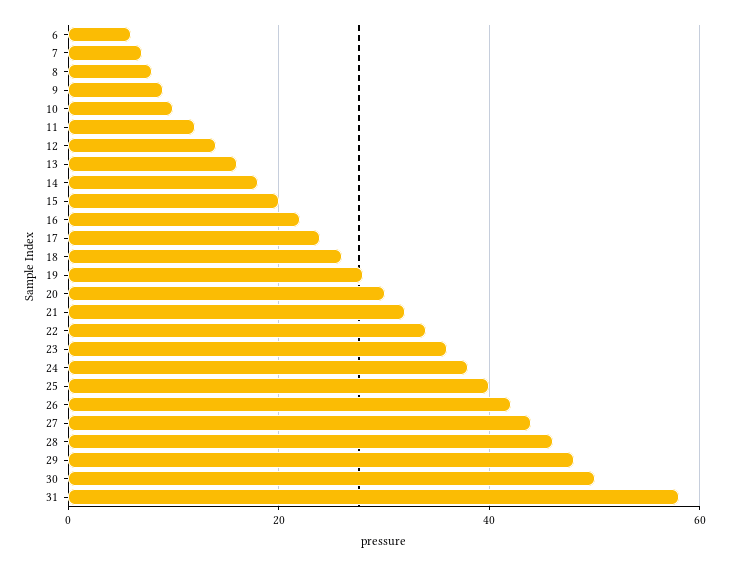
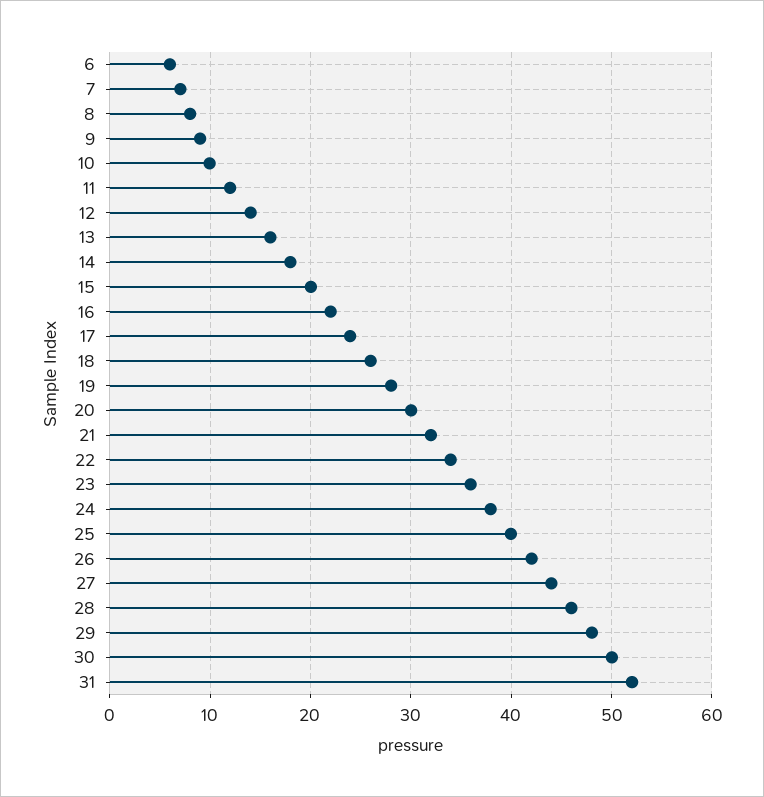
  {
    "6": 6,
    "7": 7,
    "8": 8,
    "9": 9,
    "10": 10,
    "11": 12,
    "12": 14,
    "13": 16,
    "14": 18,
    "15": 20,
    "16": 22,
    "17": 24,
    "18": 26,
    "19": 28,
    "20": 30,
    "21": 32,
    "22": 34,
    "23": 36,
    "24": 38,
    "25": 40,
    "26": 42,
    "27": 44,
    "28": 46,
    "29": 48,
    "30": 50,
-   "31": 58
+   "31": 52
  }

